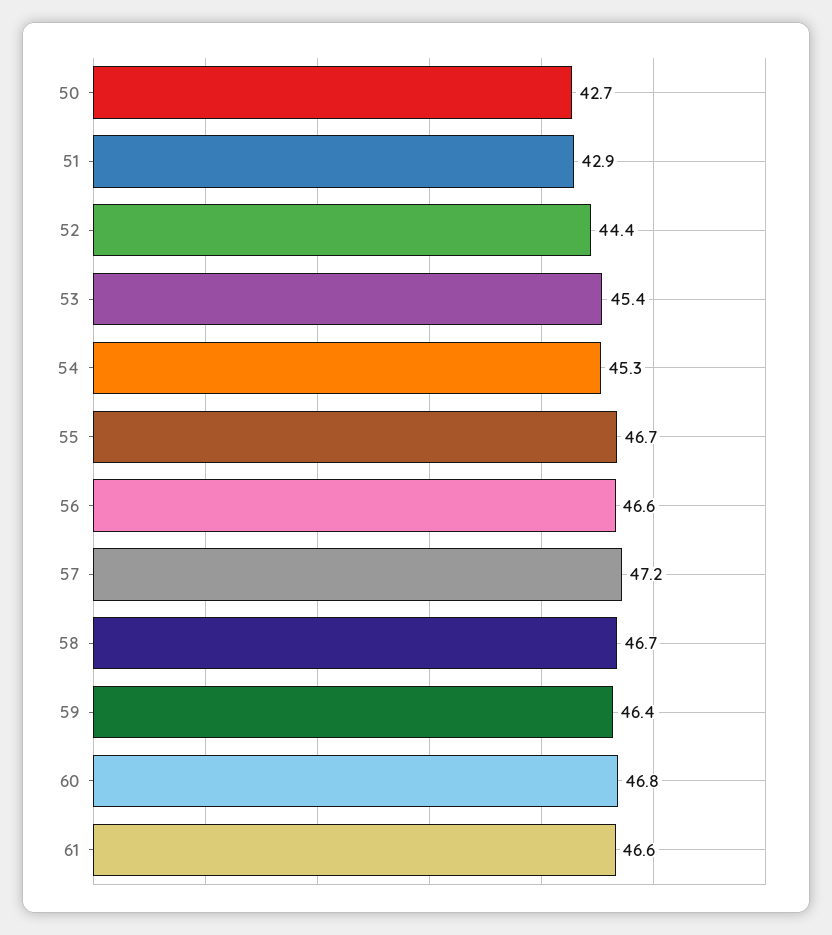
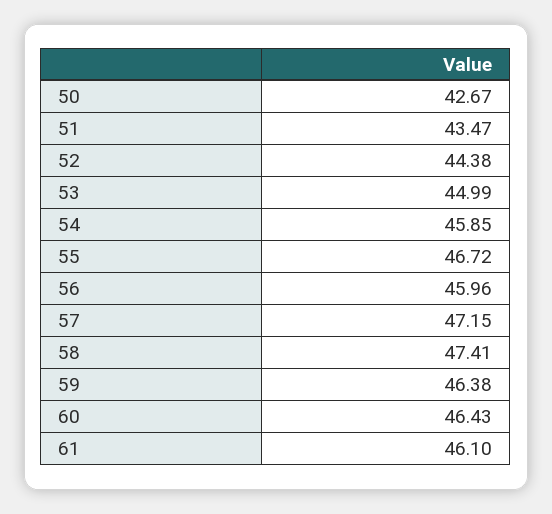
  {
    "50": 42.67,
-   "51": 42.9,
+   "51": 43.47,
    "52": 44.38,
-   "53": 45.4,
+   "53": 44.99,
-   "54": 45.3,
+   "54": 45.85,
    "55": 46.72,
-   "56": 46.6,
+   "56": 45.96,
    "57": 47.15,
-   "58": 46.7,
+   "58": 47.41,
    "59": 46.38,
-   "60": 46.8,
+   "60": 46.43,
-   "61": 46.6
+   "61": 46.1
  }

